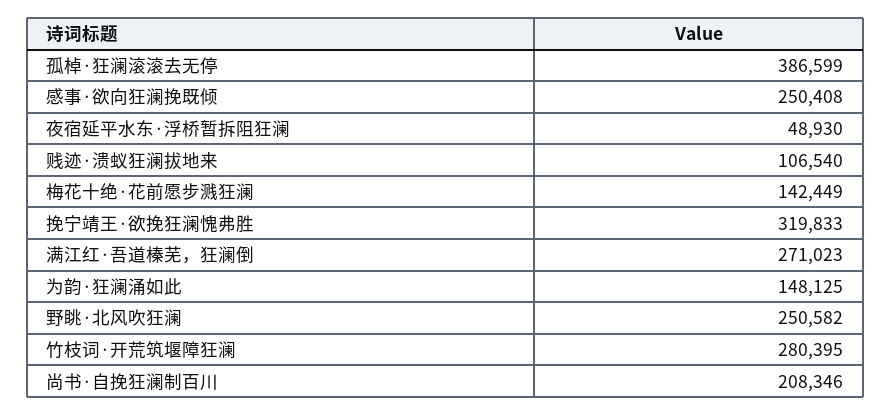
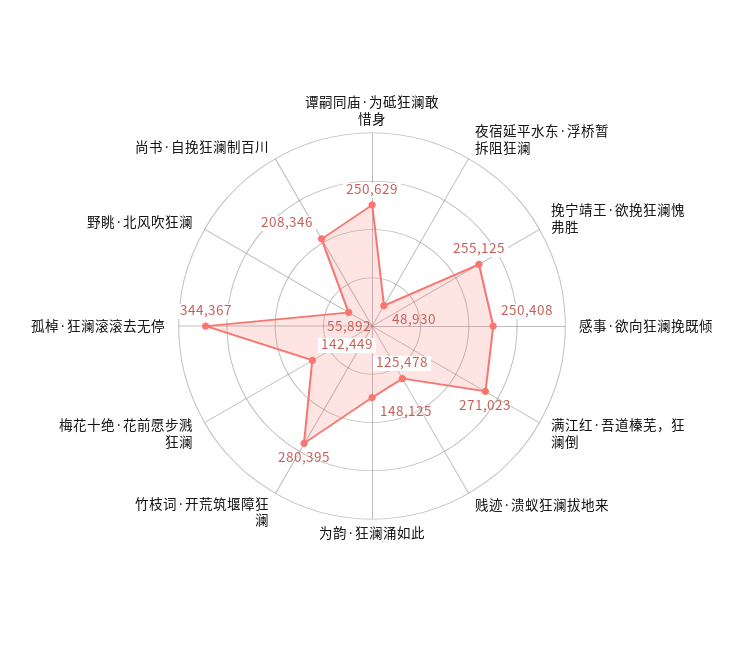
  {
-   "孤棹·狂澜滚滚去无停": 386599,
+   "孤棹·狂澜滚滚去无停": 344367,
    "感事·欲向狂澜挽既倾": 250408,
    "夜宿延平水东·浮桥暂拆阻狂澜": 48930,
-   "贱迹·溃蚁狂澜拔地来": 106540,
+   "贱迹·溃蚁狂澜拔地来": 125478,
    "梅花十绝·花前愿步溅狂澜": 142449,
-   "挽宁靖王·欲挽狂澜愧弗胜": 319833,
+   "挽宁靖王·欲挽狂澜愧弗胜": 255125,
    "满江红·吾道榛芜，狂澜倒": 271023,
    "为韵·狂澜涌如此": 148125,
-   "野眺·北风吹狂澜": 250582,
+   "野眺·北风吹狂澜": 55892,
    "竹枝词·开荒筑堰障狂澜": 280395,
-   "尚书·自挽狂澜制百川": 208346
+   "尚书·自挽狂澜制百川": 208346,
+   "谭嗣同庙·为砥狂澜敢惜身": 250629
  }

